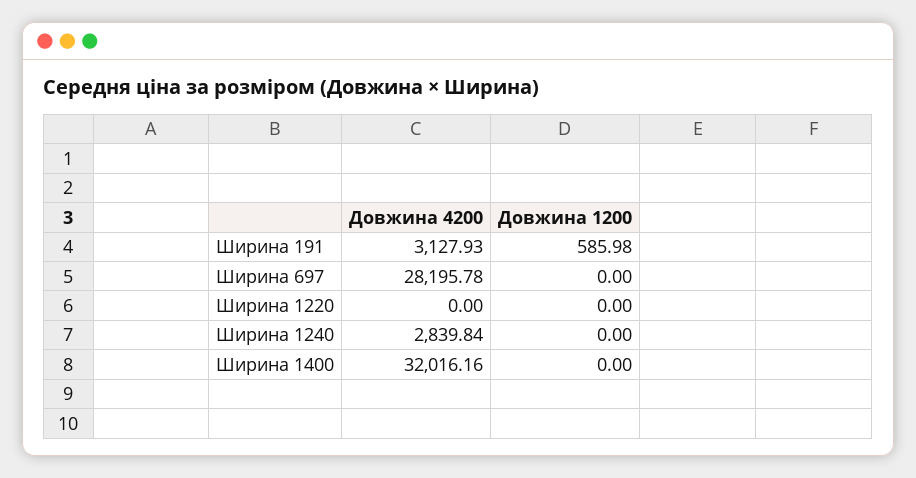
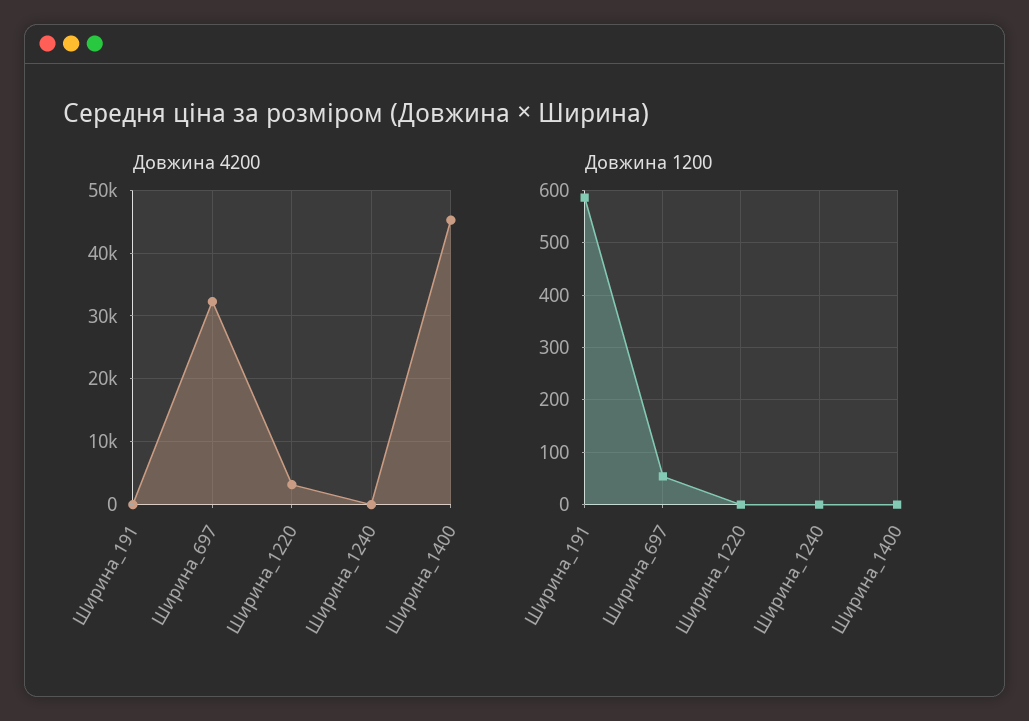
  {
    "Довжина 4200": {
-     "Ширина 191": 3127.93,
+     "Ширина 191": 0,
-     "Ширина 697": 28195.78,
+     "Ширина 697": 32000,
-     "Ширина 1220": 0,
+     "Ширина 1220": 3000,
-     "Ширина 1240": 2839.84,
+     "Ширина 1240": 0,
-     "Ширина 1400": 32016.16
+     "Ширина 1400": 45000
    },
    "Довжина 1200": {
      "Ширина 191": 585.98,
-     "Ширина 697": 0,
+     "Ширина 697": 60,
      "Ширина 1220": 0,
      "Ширина 1240": 0,
      "Ширина 1400": 0
    }
  }

